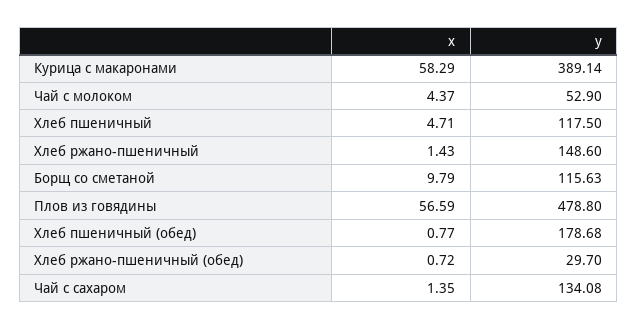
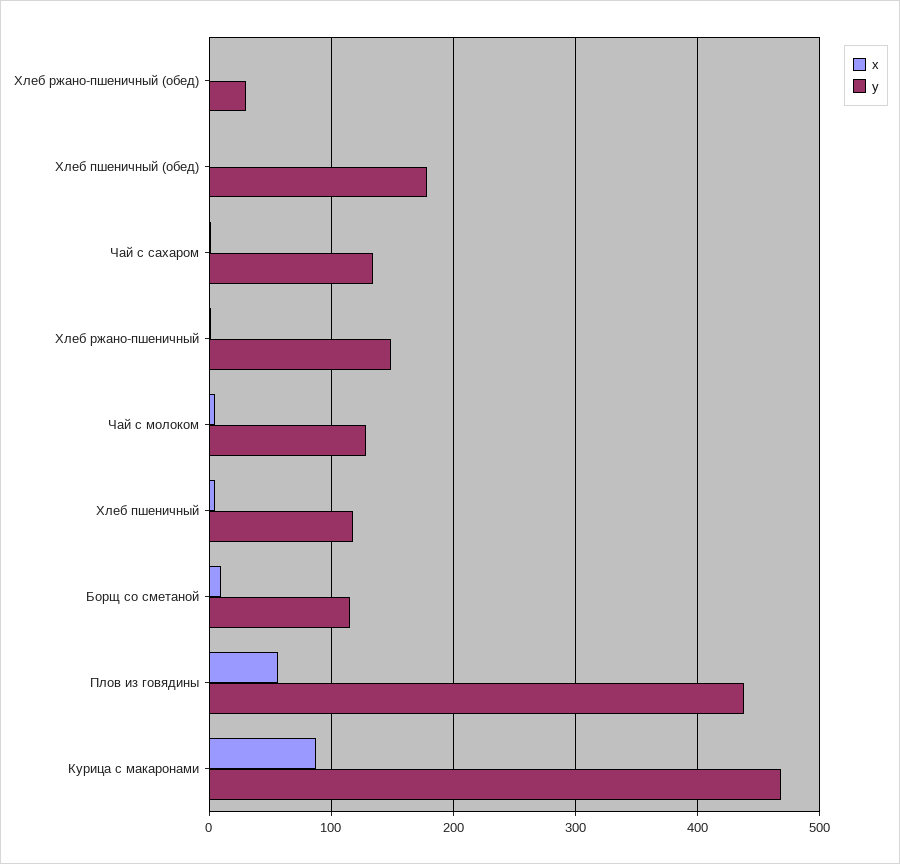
  {
    "x": {
-     "Курица с макаронами": 58.29,
+     "Курица с макаронами": 90,
      "Чай с молоком": 4.37,
      "Хлеб пшеничный": 4.71,
      "Хлеб ржано-пшеничный": 1.43,
      "Борщ со сметаной": 9.79,
      "Плов из говядины": 56.59,
      "Хлеб пшеничный (обед)": 0.77,
      "Хлеб ржано-пшеничный (обед)": 0.72,
      "Чай с сахаром": 1.35
    },
    "y": {
-     "Курица с макаронами": 389.14,
+     "Курица с макаронами": 470,
-     "Чай с молоком": 52.9,
+     "Чай с молоком": 130,
      "Хлеб пшеничный": 117.5,
      "Хлеб ржано-пшеничный": 148.6,
      "Борщ со сметаной": 115.63,
-     "Плов из говядины": 478.8,
+     "Плов из говядины": 440,
      "Хлеб пшеничный (обед)": 178.68,
      "Хлеб ржано-пшеничный (обед)": 29.7,
      "Чай с сахаром": 134.08
    }
  }

